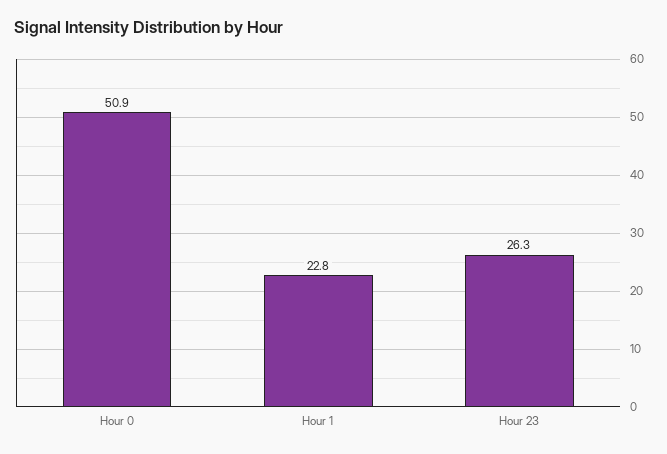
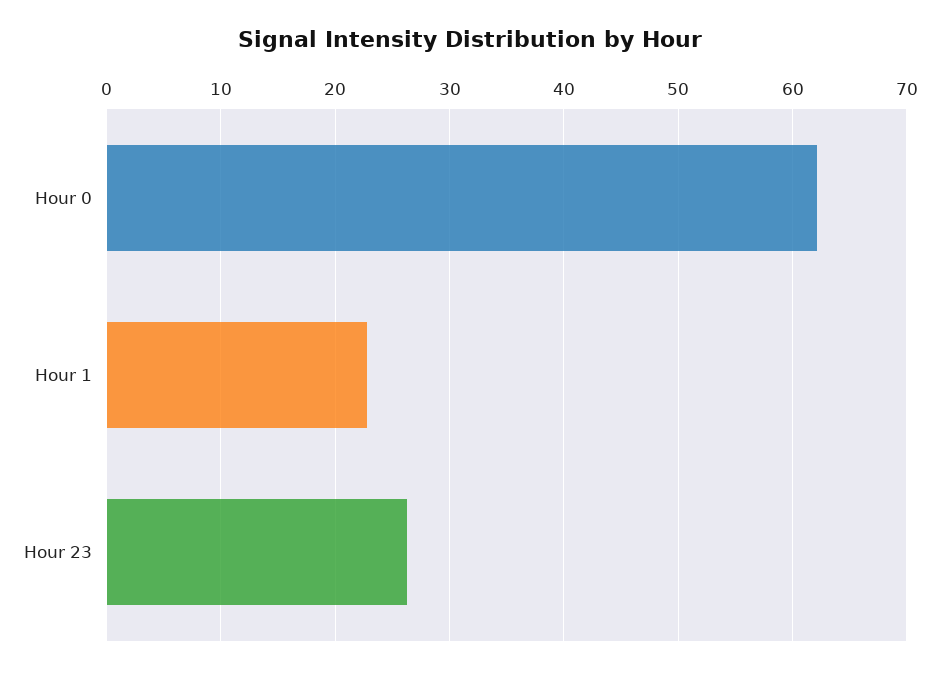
  {
-   "Hour 0": 50.9,
+   "Hour 0": 62,
    "Hour 1": 22.8,
    "Hour 23": 26.3
  }

